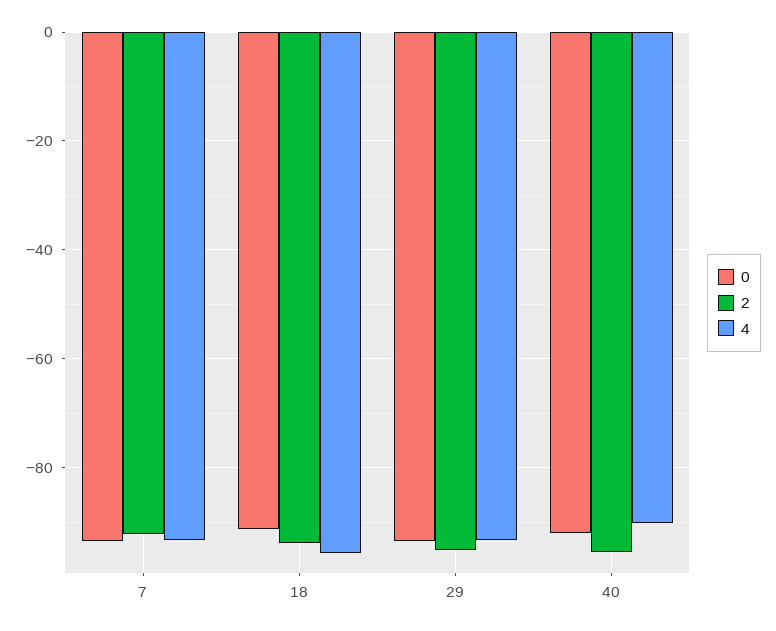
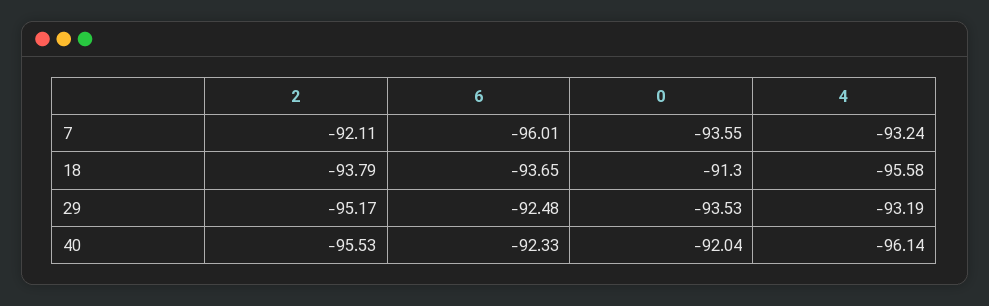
  {
    "0": {
      "7": -93.55,
      "18": -91.3,
      "29": -93.53,
      "40": -92.04
    },
    "2": {
      "7": -92.11,
      "18": -93.79,
      "29": -95.17,
      "40": -95.53
    },
    "4": {
      "7": -93.24,
      "18": -95.58,
      "29": -93.19,
-     "40": -90
+     "40": -96.14
-   }
+   },
+   "6": {
+     "7": -96.01,
+     "18": -93.65,
+     "29": -92.48,
+     "40": -92.33
+   }
  }

